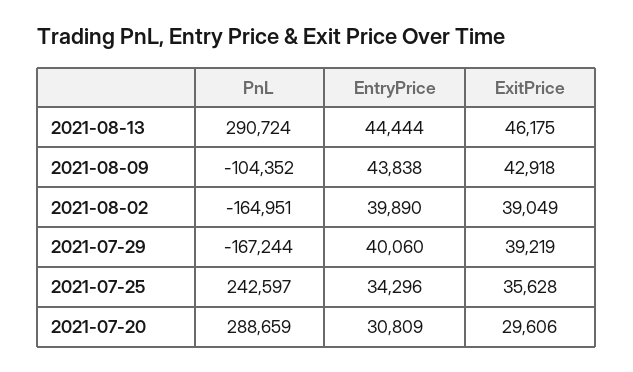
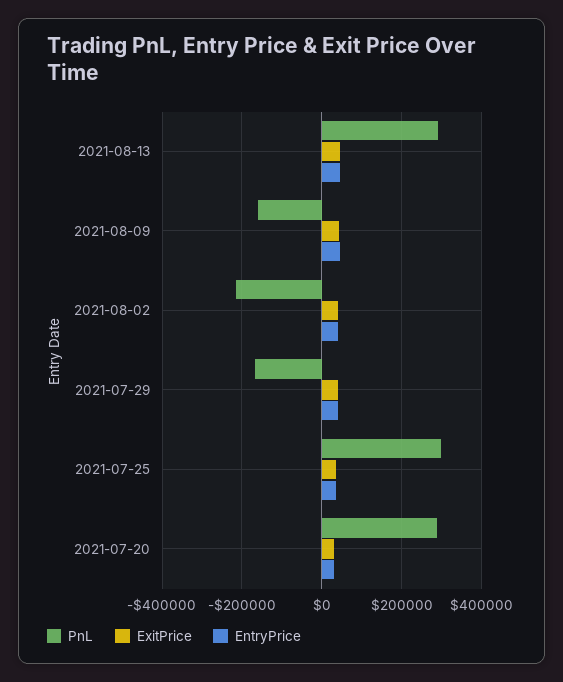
  {
    "PnL": {
      "2021-08-13": 290724,
-     "2021-08-09": -104352,
+     "2021-08-09": -160000,
-     "2021-08-02": -164951,
+     "2021-08-02": -220000,
      "2021-07-29": -167244,
-     "2021-07-25": 242597,
+     "2021-07-25": 300000,
      "2021-07-20": 288659
    },
    "EntryPrice": {
      "2021-08-13": 44444,
      "2021-08-09": 43838,
      "2021-08-02": 39890,
      "2021-07-29": 40060,
      "2021-07-25": 34296,
      "2021-07-20": 30809
    },
    "ExitPrice": {
      "2021-08-13": 46175,
      "2021-08-09": 42918,
      "2021-08-02": 39049,
      "2021-07-29": 39219,
      "2021-07-25": 35628,
      "2021-07-20": 29606
    }
  }

